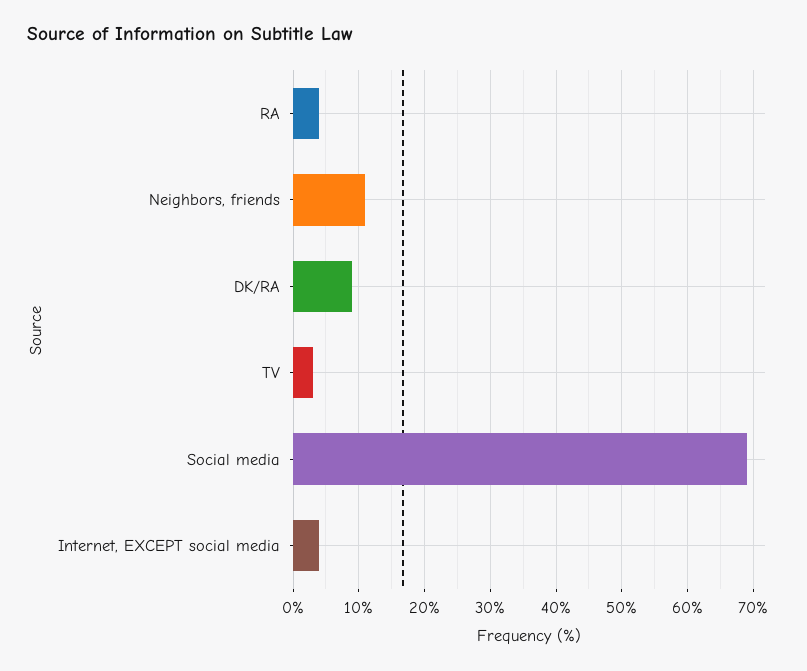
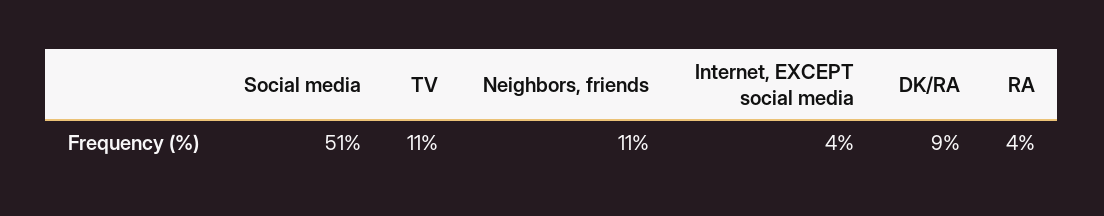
  {
    "RA": 4,
    "Neighbors, friends": 11,
    "DK/RA": 9,
-   "TV": 3,
+   "TV": 11,
-   "Social media": 69,
+   "Social media": 51,
    "Internet, EXCEPT social media": 4
  }

